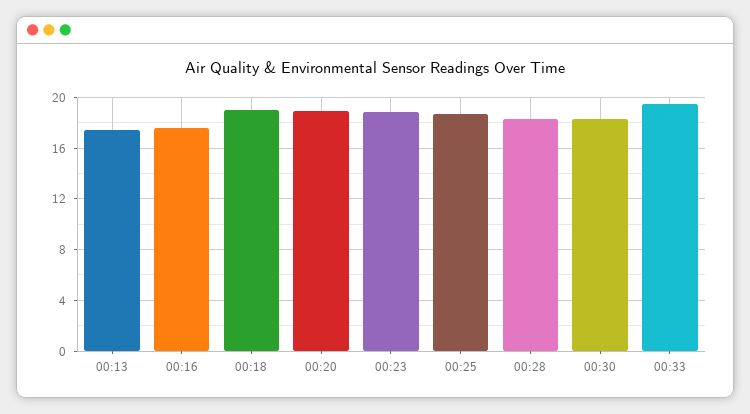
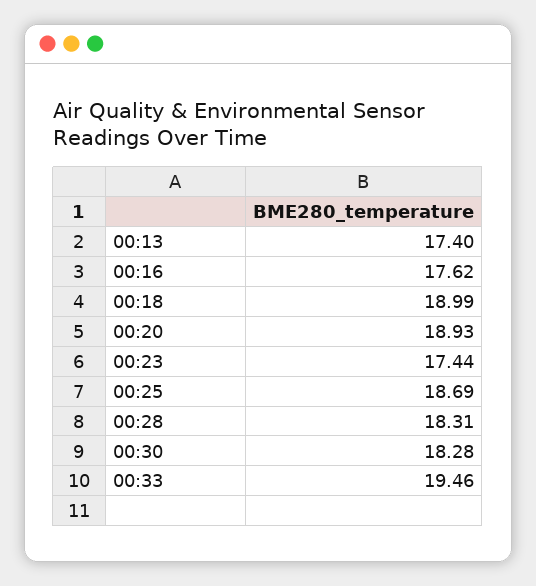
  {
    "00:13": 17.4,
    "00:16": 17.62,
    "00:18": 18.99,
    "00:20": 18.93,
-   "00:23": 19,
+   "00:23": 17.44,
    "00:25": 18.69,
    "00:28": 18.31,
    "00:30": 18.28,
    "00:33": 19.46
  }

